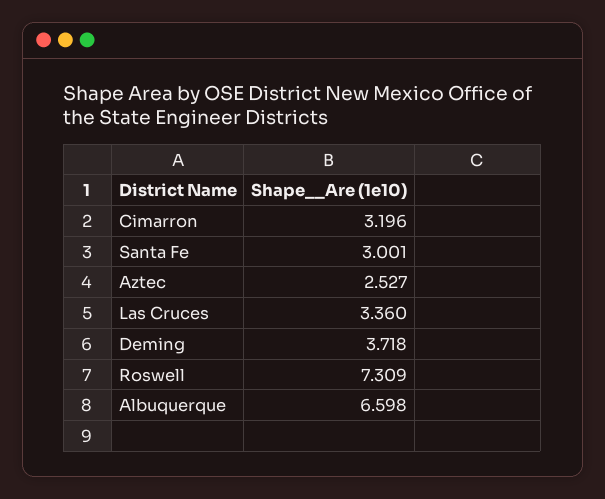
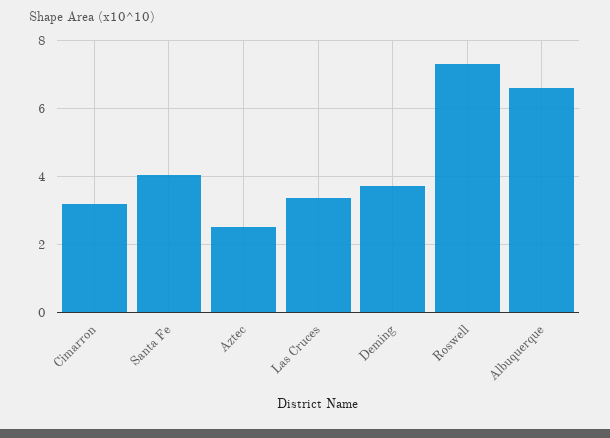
  {
    "Cimarron": 3.196,
-   "Santa Fe": 3.001,
+   "Santa Fe": 4,
    "Aztec": 2.527,
    "Las Cruces": 3.36,
    "Deming": 3.718,
    "Roswell": 7.309,
    "Albuquerque": 6.598
  }

